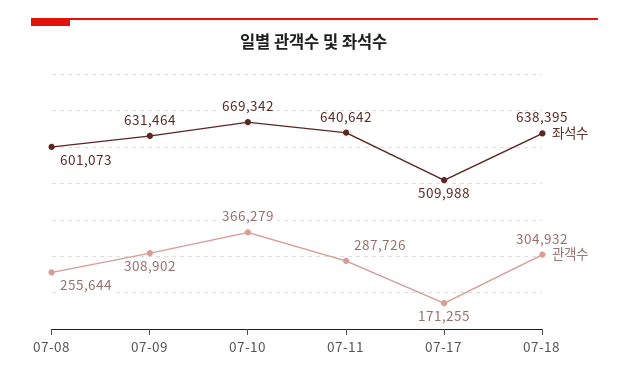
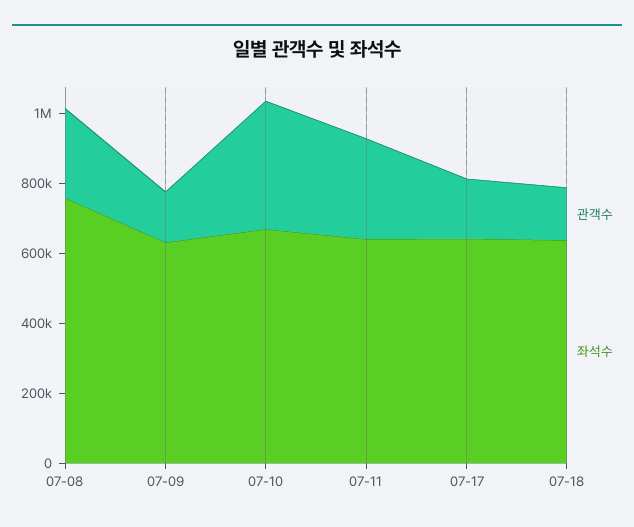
  {
    "좌석수": {
-     "07-08": 601073,
+     "07-08": 750000,
      "07-09": 631464,
      "07-10": 669342,
      "07-11": 640642,
-     "07-17": 509988,
+     "07-17": 650000,
      "07-18": 638395
    },
    "관객수": {
      "07-08": 255644,
-     "07-09": 308902,
+     "07-09": 150000,
      "07-10": 366279,
      "07-11": 287726,
      "07-17": 171255,
-     "07-18": 304932
+     "07-18": 150000
    }
  }

